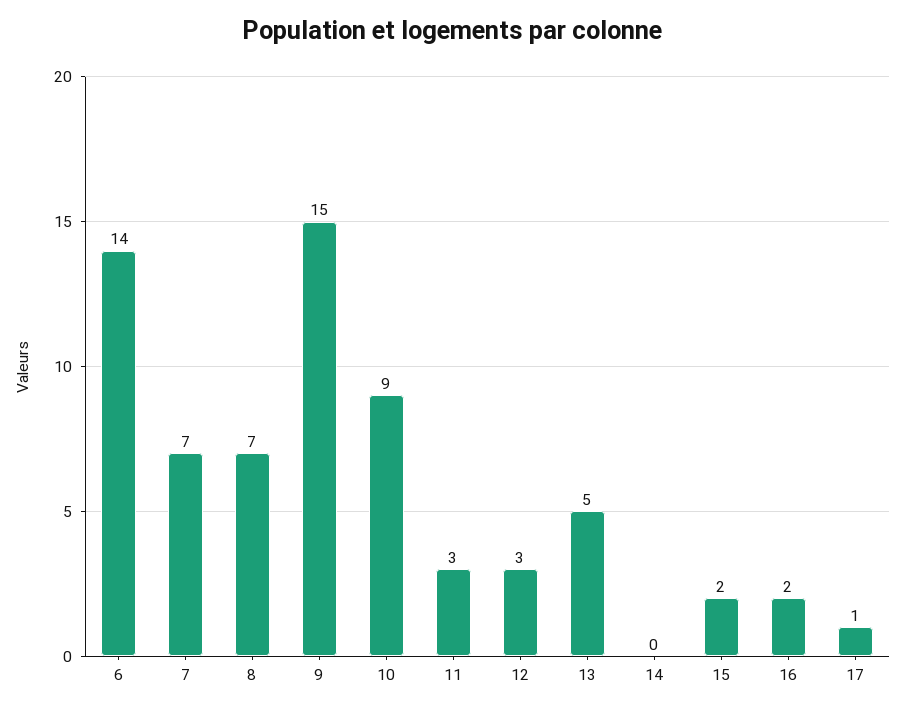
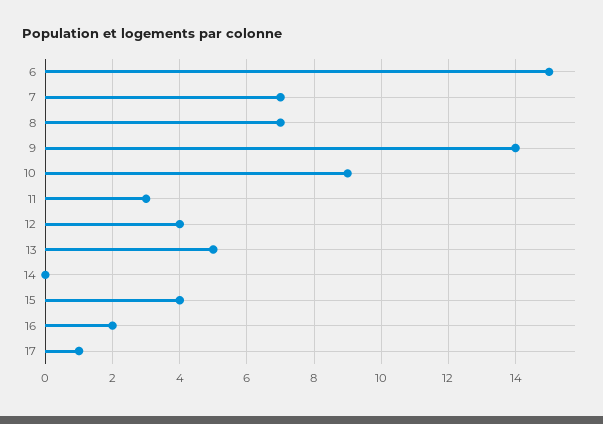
  {
-   "6": 14,
+   "6": 15,
    "7": 7,
    "8": 7,
-   "9": 15,
+   "9": 14,
    "10": 9,
    "11": 3,
-   "12": 3,
+   "12": 4,
    "13": 5,
    "14": 0,
-   "15": 2,
+   "15": 4,
    "16": 2,
    "17": 1
  }

